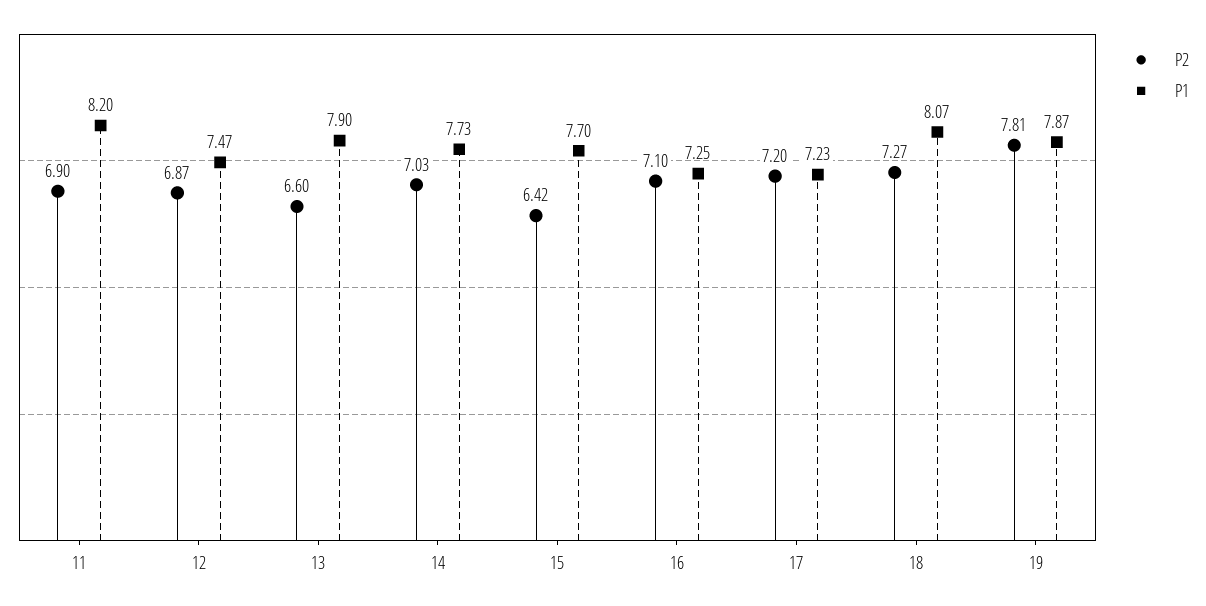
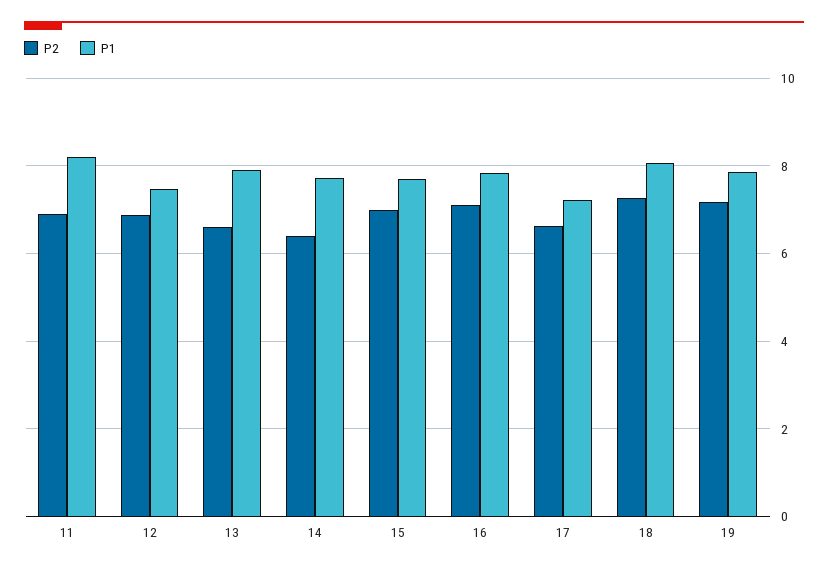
  {
    "P2": {
      "11": 6.9,
      "12": 6.87,
      "13": 6.6,
-     "14": 7.03,
+     "14": 6.4,
-     "15": 6.42,
+     "15": 7,
      "16": 7.1,
-     "17": 7.2,
+     "17": 6.6,
      "18": 7.27,
-     "19": 7.81
+     "19": 7.2
    },
    "P1": {
      "11": 8.2,
      "12": 7.47,
      "13": 7.9,
      "14": 7.73,
      "15": 7.7,
-     "16": 7.25,
+     "16": 7.8,
      "17": 7.23,
      "18": 8.07,
      "19": 7.87
    }
  }

